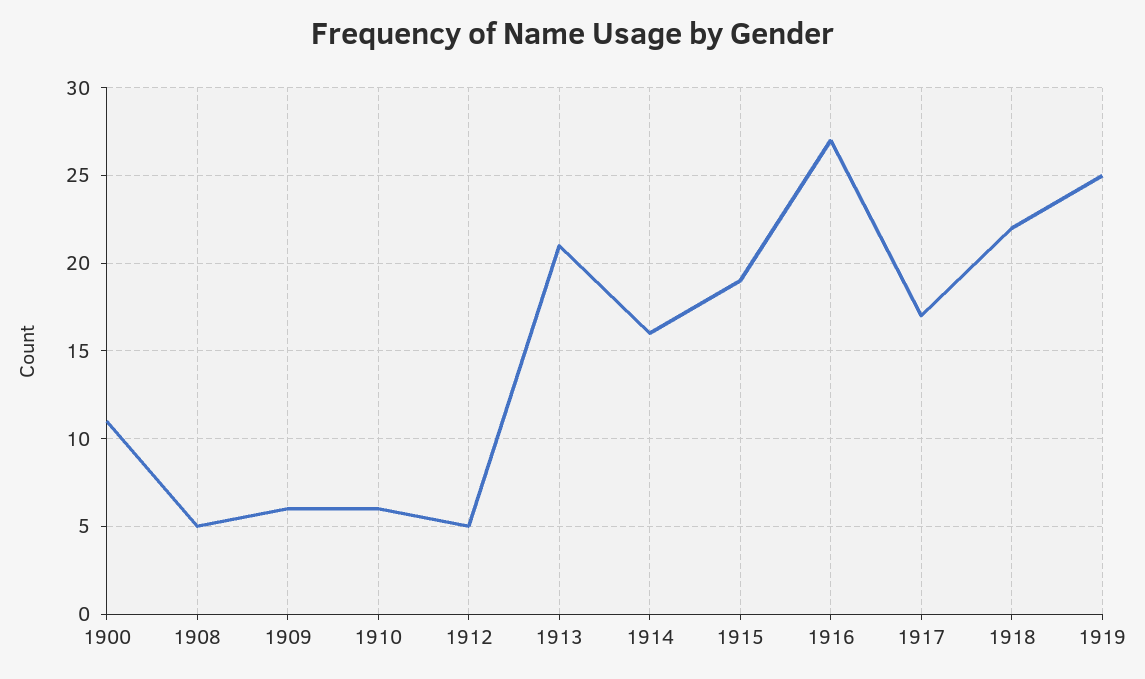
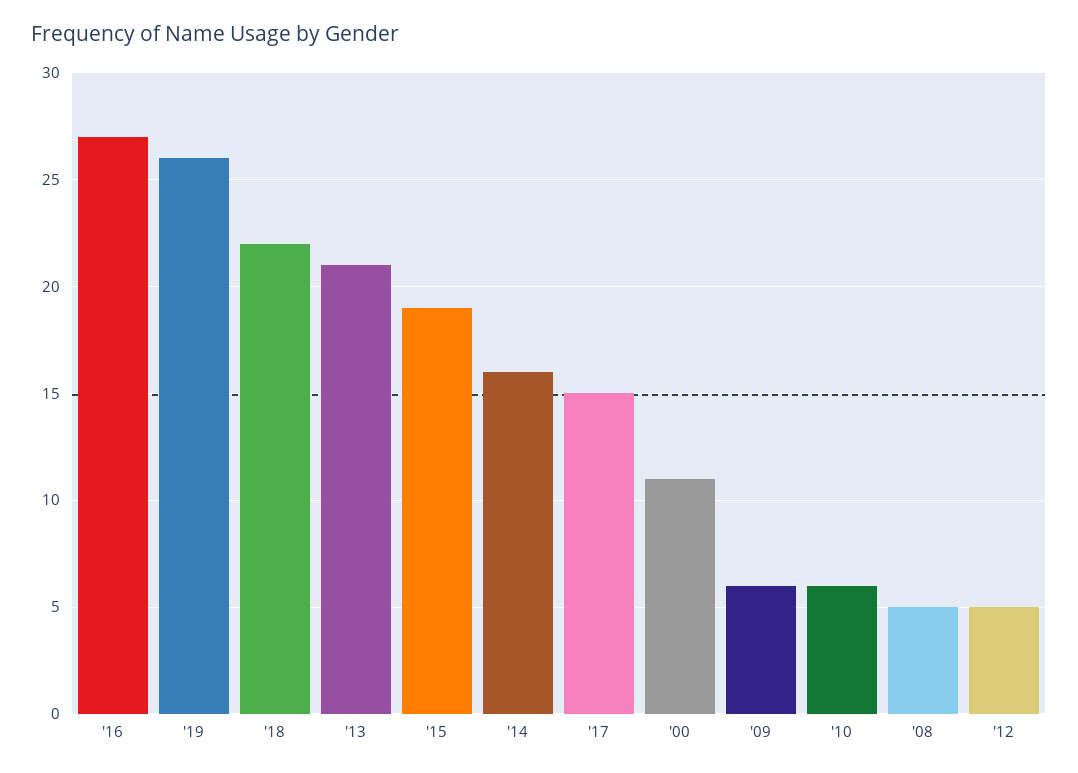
  {
    "1900": 11,
    "1908": 5,
    "1909": 6,
    "1910": 6,
    "1912": 5,
    "1913": 21,
    "1914": 16,
    "1915": 19,
    "1916": 27,
-   "1917": 17,
+   "1917": 15,
    "1918": 22,
-   "1919": 25
+   "1919": 26
  }

